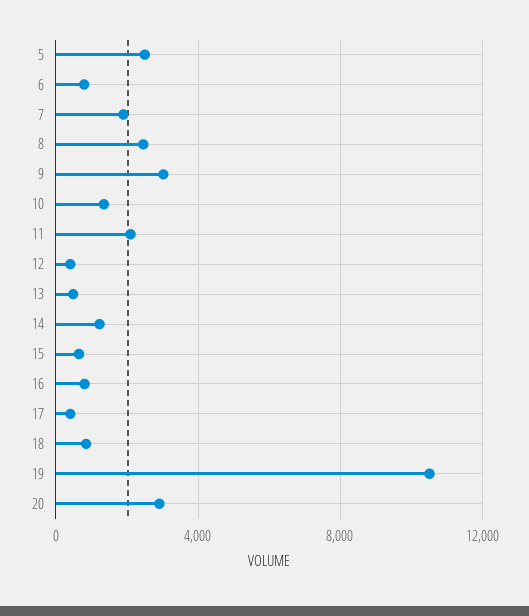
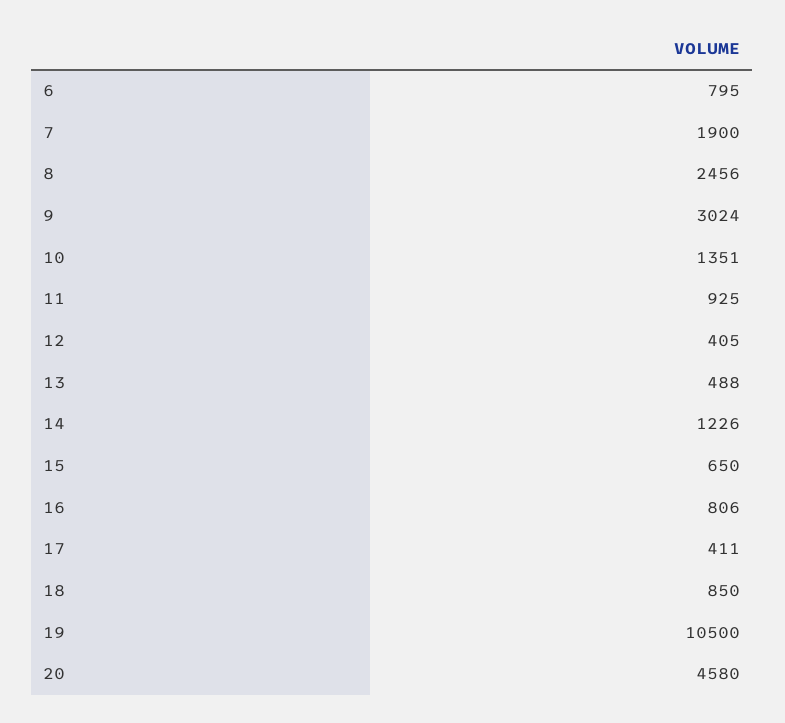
  {
-   "5": 2500,
    "6": 795,
    "7": 1900,
    "8": 2456,
    "9": 3024,
    "10": 1351,
-   "11": 2000,
+   "11": 925,
    "12": 405,
    "13": 488,
    "14": 1226,
    "15": 650,
    "16": 806,
    "17": 411,
    "18": 850,
    "19": 10500,
-   "20": 3000
+   "20": 4580
  }

